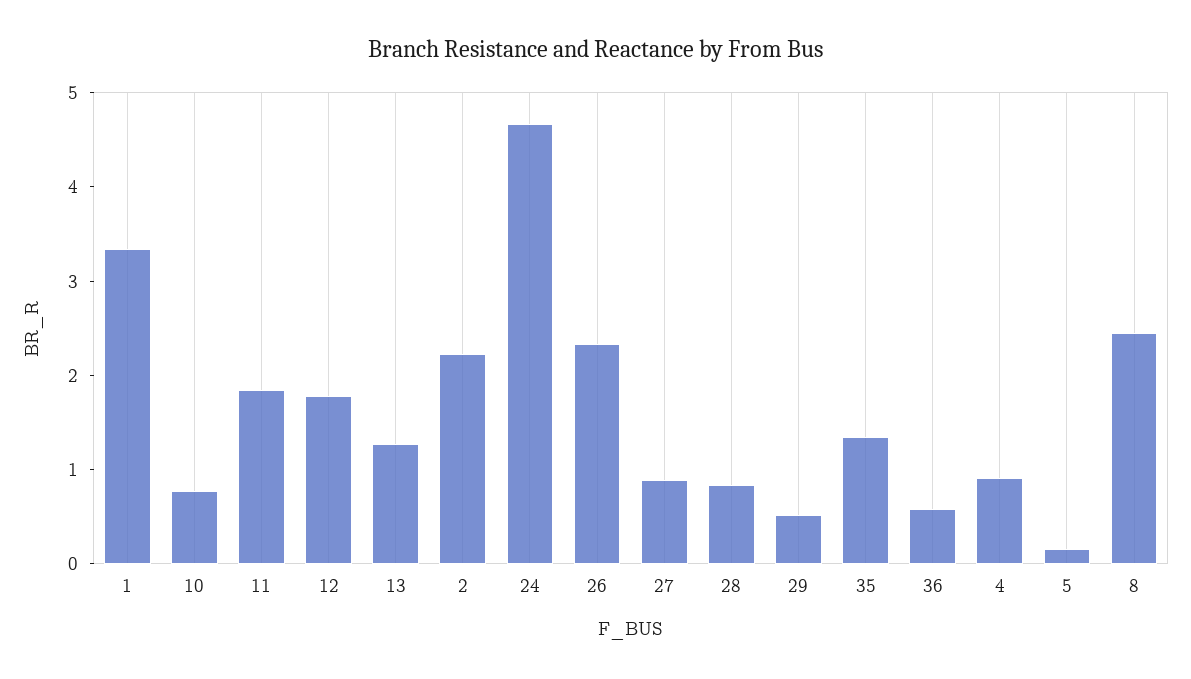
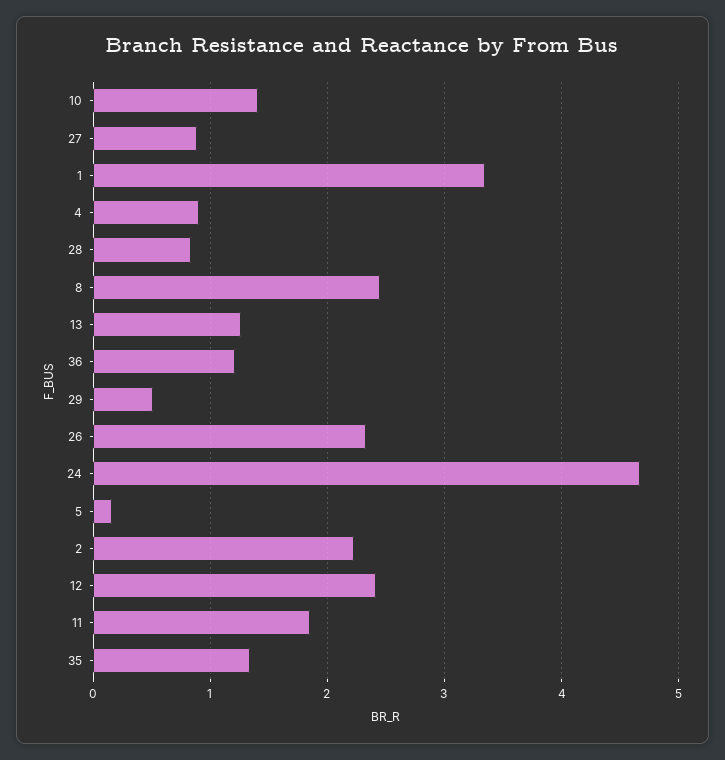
  {
    "1": 3.3,
-   "10": 0.8,
+   "10": 1.4,
    "11": 1.8,
-   "12": 1.8,
+   "12": 2.4,
    "13": 1.3,
    "2": 2.2,
    "24": 4.7,
    "26": 2.3,
    "27": 0.9,
    "28": 0.8,
    "29": 0.5,
    "35": 1.3,
-   "36": 0.6,
+   "36": 1.2,
    "4": 0.9,
    "5": 0.2,
    "8": 2.5
  }

